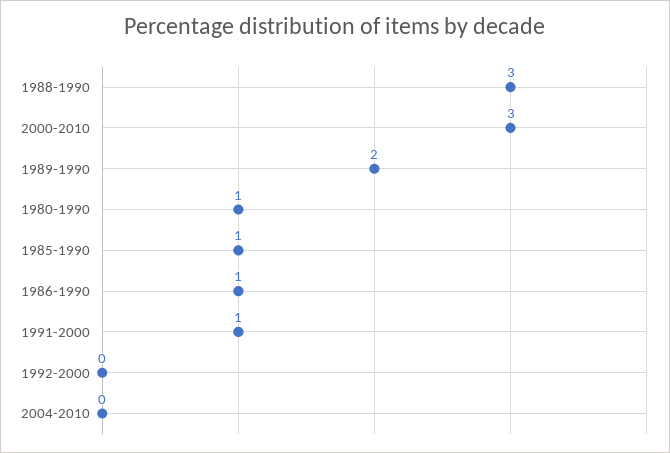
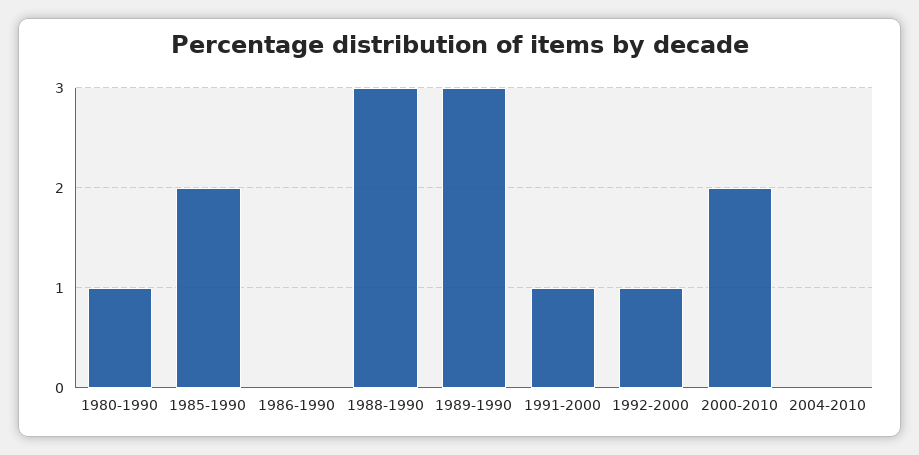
  {
    "1988-1990": 3,
-   "2000-2010": 3,
+   "2000-2010": 2,
-   "1989-1990": 2,
+   "1989-1990": 3,
    "1980-1990": 1,
-   "1985-1990": 1,
+   "1985-1990": 2,
-   "1986-1990": 1,
+   "1986-1990": 0,
    "1991-2000": 1,
-   "1992-2000": 0,
+   "1992-2000": 1,
    "2004-2010": 0
  }

